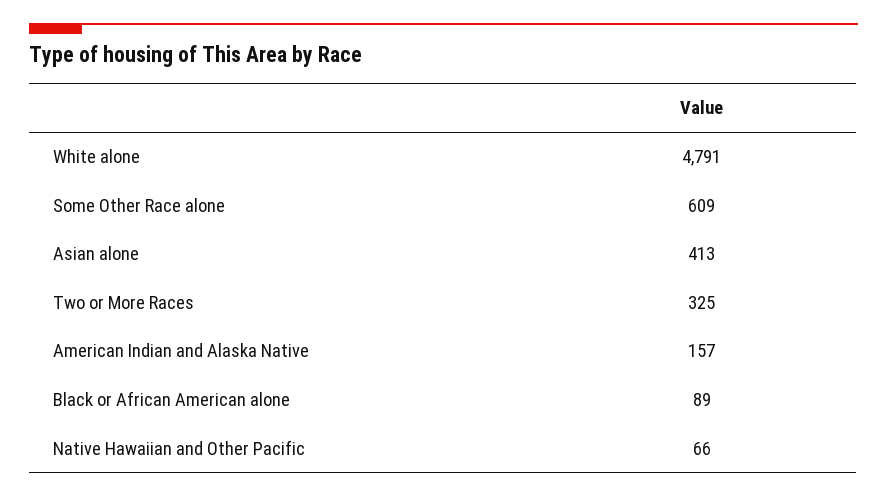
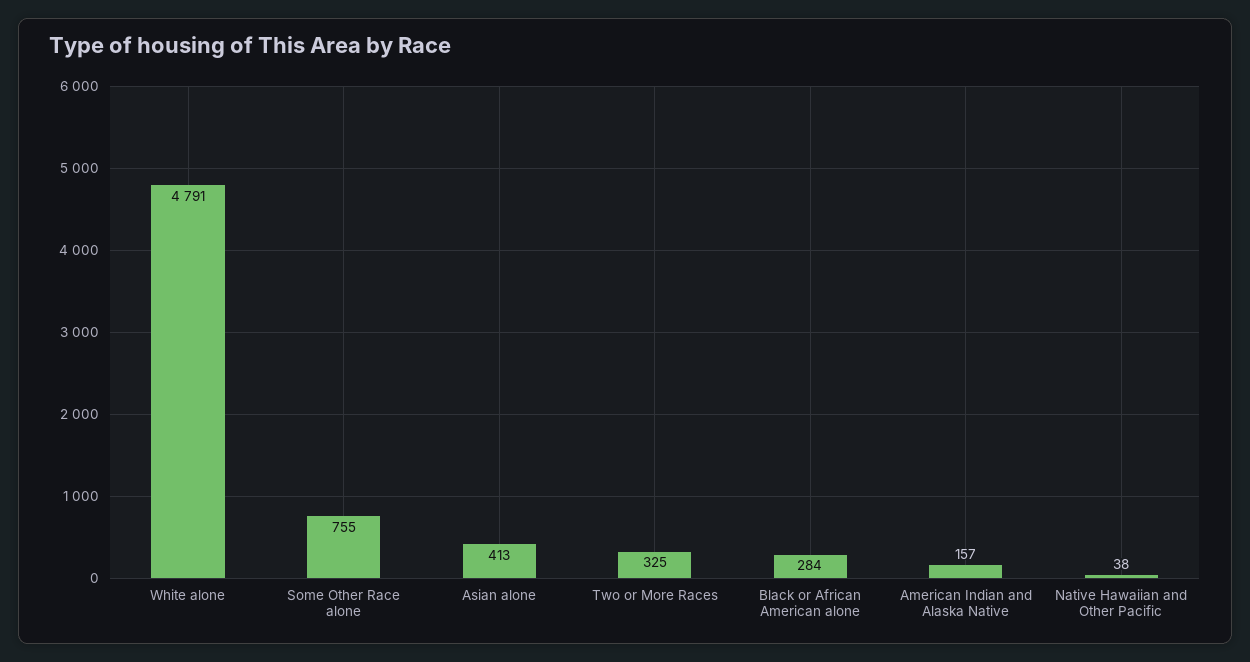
  {
    "White alone": 4791,
-   "Some Other Race alone": 609,
+   "Some Other Race alone": 755,
    "Asian alone": 413,
    "Two or More Races": 325,
    "American Indian and Alaska Native": 157,
-   "Black or African American alone": 89,
+   "Black or African American alone": 284,
-   "Native Hawaiian and Other Pacific": 66
+   "Native Hawaiian and Other Pacific": 38
  }

